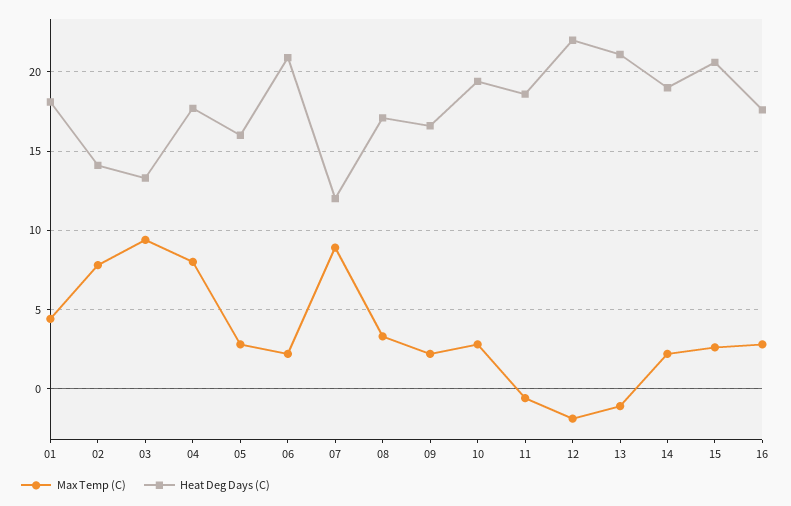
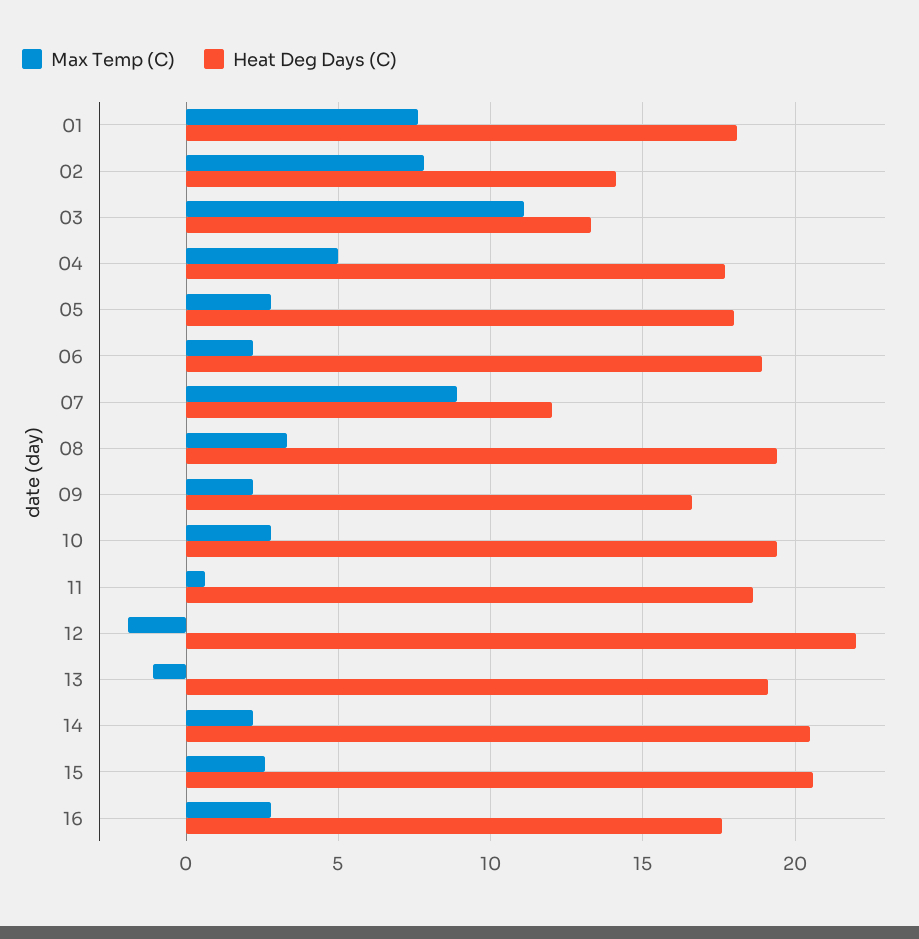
  {
    "Max Temp (C)": {
-     "01": 4.5,
+     "01": 7.5,
      "02": 8,
-     "03": 9.5,
+     "03": 11,
-     "04": 8,
+     "04": 5,
      "05": 3,
      "06": 2,
      "07": 9,
      "08": 3.5,
      "09": 2,
      "10": 3,
-     "11": -0.5,
+     "11": 0.5,
      "12": -2,
      "13": -1,
      "14": 2,
      "15": 2.5,
      "16": 3
    },
    "Heat Deg Days (C)": {
      "01": 18,
      "02": 14,
      "03": 13.5,
      "04": 17.5,
-     "05": 16,
+     "05": 18,
-     "06": 21,
+     "06": 19,
      "07": 12,
-     "08": 17,
+     "08": 19.5,
      "09": 16.5,
      "10": 19.5,
      "11": 18.5,
      "12": 22,
-     "13": 21,
+     "13": 19,
-     "14": 19,
+     "14": 20.5,
      "15": 20.5,
      "16": 17.5
    }
  }

